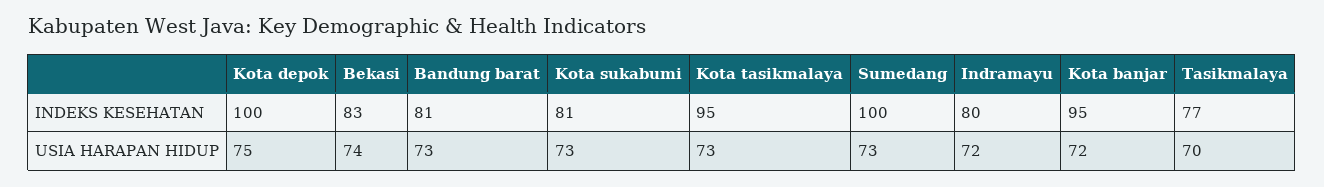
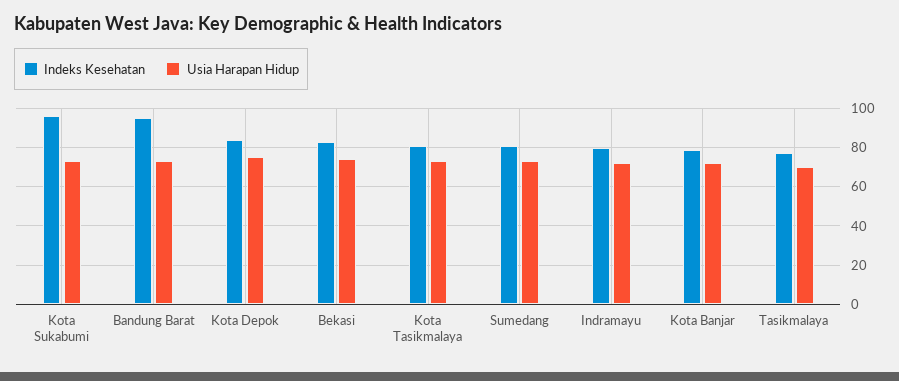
  {
    "INDEKS KESEHATAN": {
-     "Kota depok": 100,
+     "Kota depok": 85,
      "Bekasi": 83,
-     "Bandung barat": 81,
+     "Bandung barat": 95,
-     "Kota sukabumi": 81,
+     "Kota sukabumi": 95,
-     "Kota tasikmalaya": 95,
+     "Kota tasikmalaya": 80,
-     "Sumedang": 100,
+     "Sumedang": 80,
      "Indramayu": 80,
-     "Kota banjar": 95,
+     "Kota banjar": 80,
      "Tasikmalaya": 77
    },
    "USIA HARAPAN HIDUP": {
      "Kota depok": 75,
      "Bekasi": 74,
      "Bandung barat": 73,
      "Kota sukabumi": 73,
      "Kota tasikmalaya": 73,
      "Sumedang": 73,
      "Indramayu": 72,
      "Kota banjar": 72,
      "Tasikmalaya": 70
    }
  }

